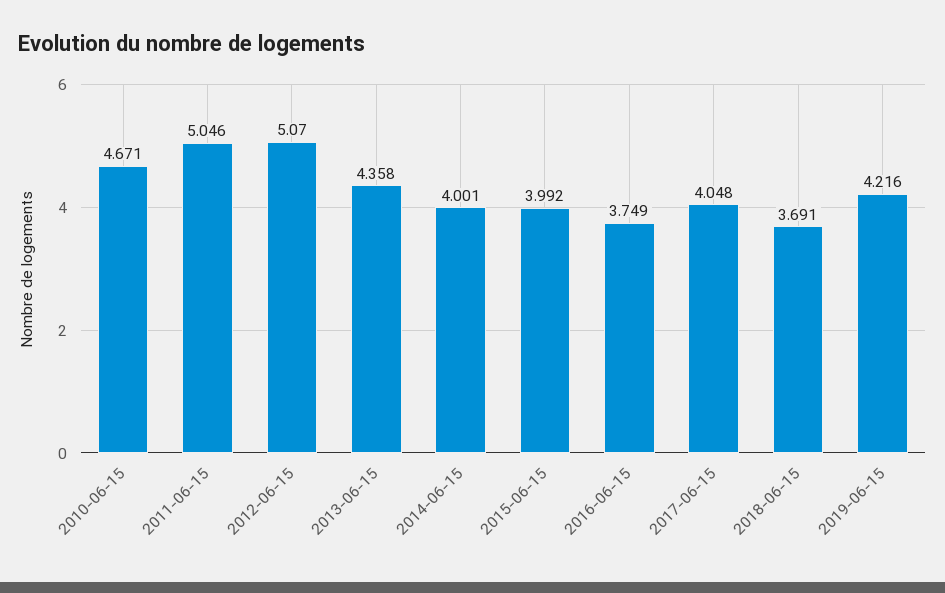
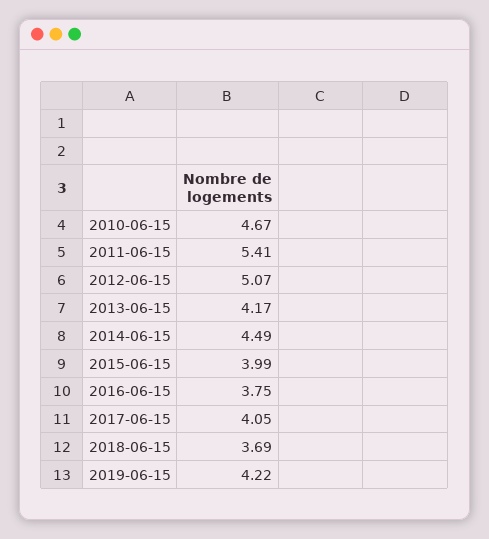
  {
    "2010-06-15": 4.671,
-   "2011-06-15": 5.046,
+   "2011-06-15": 5.41,
    "2012-06-15": 5.07,
-   "2013-06-15": 4.358,
+   "2013-06-15": 4.17,
-   "2014-06-15": 4.001,
+   "2014-06-15": 4.49,
    "2015-06-15": 3.992,
    "2016-06-15": 3.749,
    "2017-06-15": 4.048,
    "2018-06-15": 3.691,
    "2019-06-15": 4.216
  }

